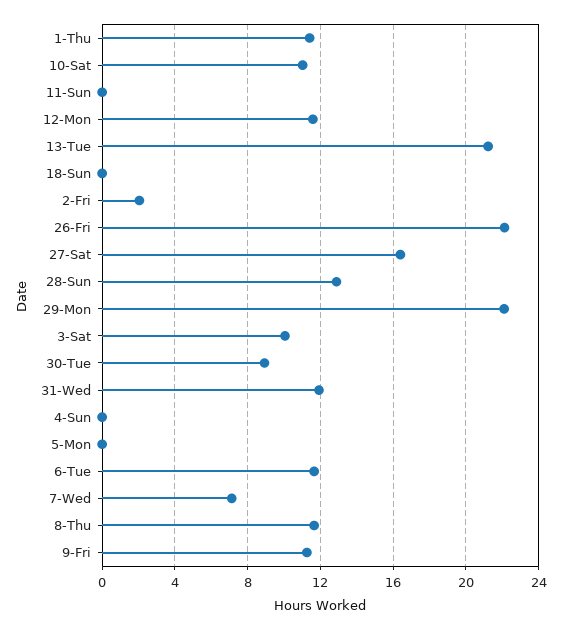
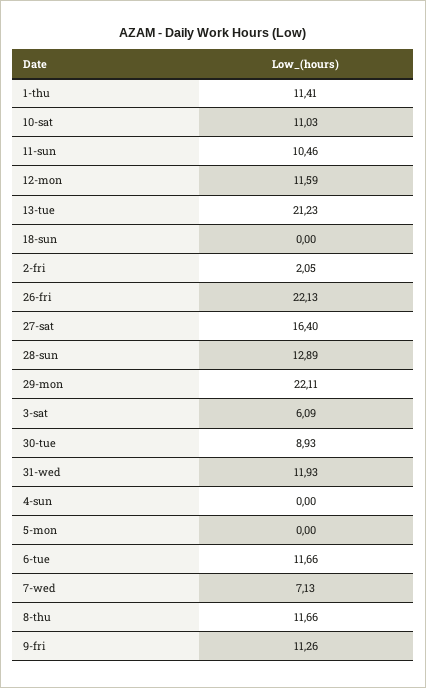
  {
    "1-Thu": 11.41,
    "10-Sat": 11.03,
-   "11-Sun": 0,
+   "11-Sun": 10.46,
    "12-Mon": 11.59,
    "13-Tue": 21.23,
    "18-Sun": 0,
    "2-Fri": 2.05,
    "26-Fri": 22.13,
    "27-Sat": 16.4,
    "28-Sun": 12.89,
    "29-Mon": 22.11,
-   "3-Sat": 10,
+   "3-Sat": 6.09,
    "30-Tue": 8.93,
    "31-Wed": 11.93,
    "4-Sun": 0,
    "5-Mon": 0,
    "6-Tue": 11.66,
    "7-Wed": 7.13,
    "8-Thu": 11.66,
    "9-Fri": 11.26
  }

